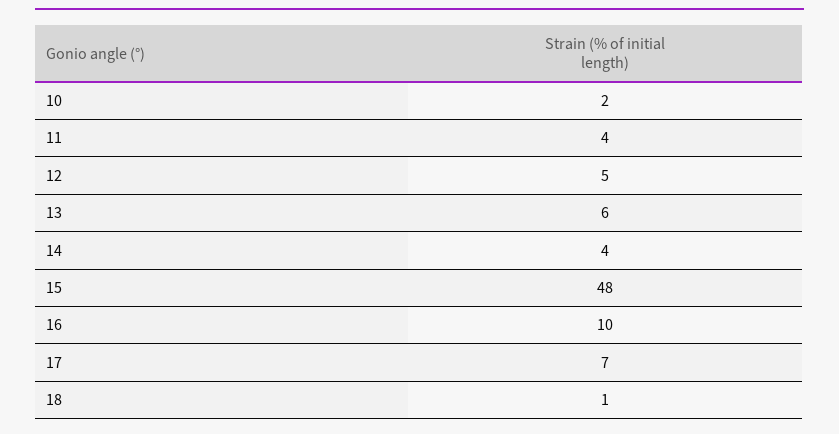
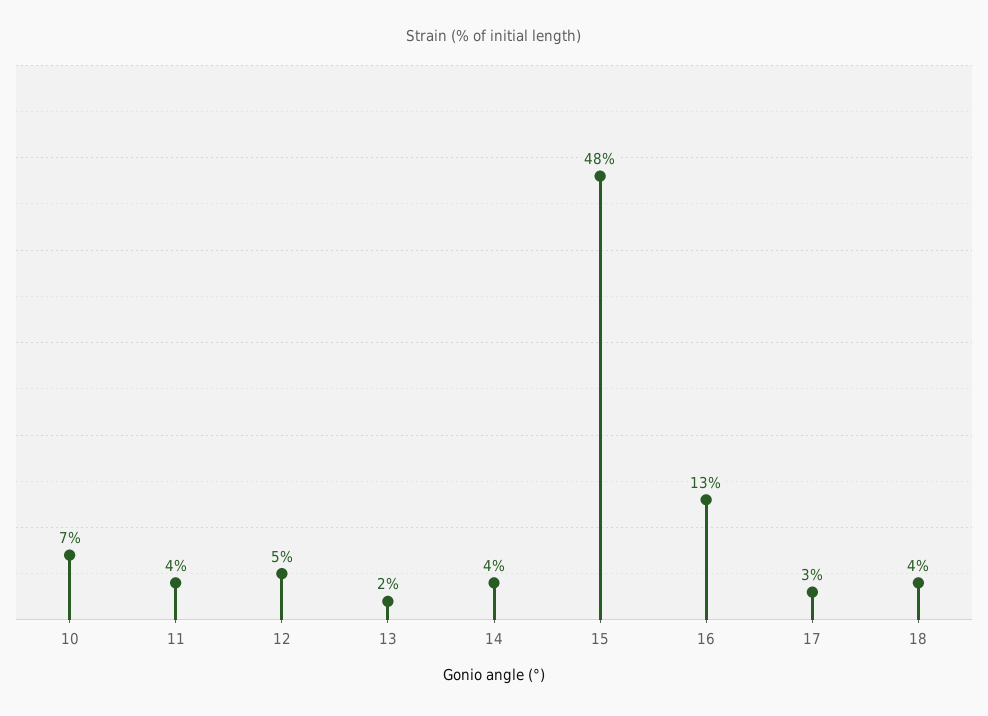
  {
-   "10": 2,
+   "10": 7,
    "11": 4,
    "12": 5,
-   "13": 6,
+   "13": 2,
    "14": 4,
    "15": 48,
-   "16": 10,
+   "16": 13,
-   "17": 7,
+   "17": 3,
-   "18": 1
+   "18": 4
  }

